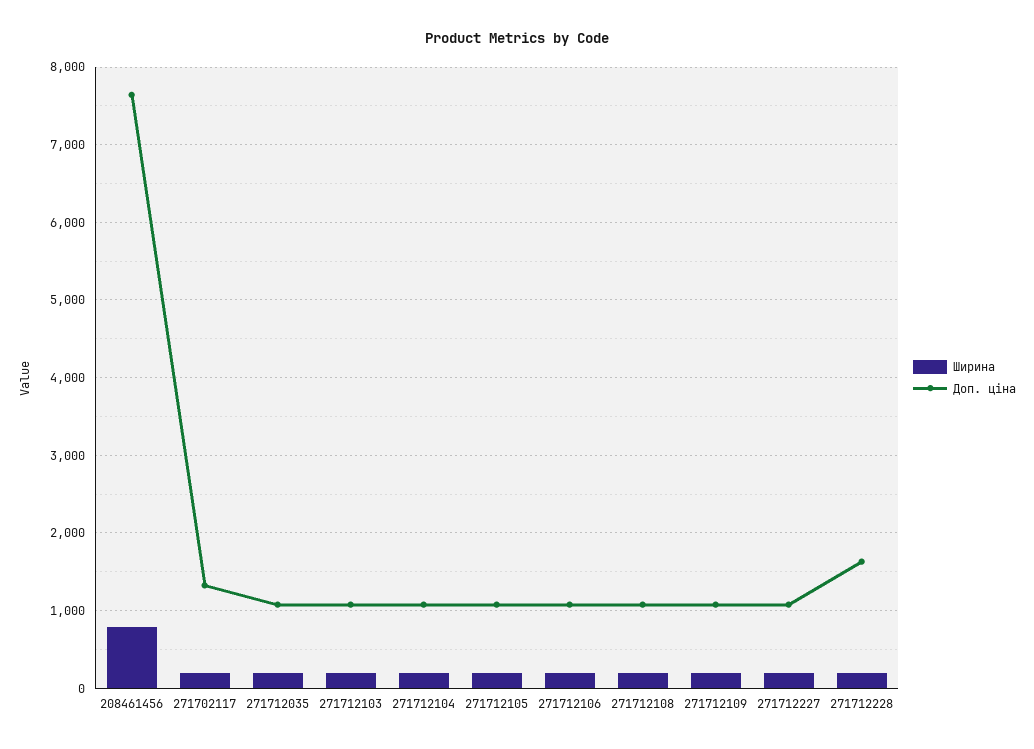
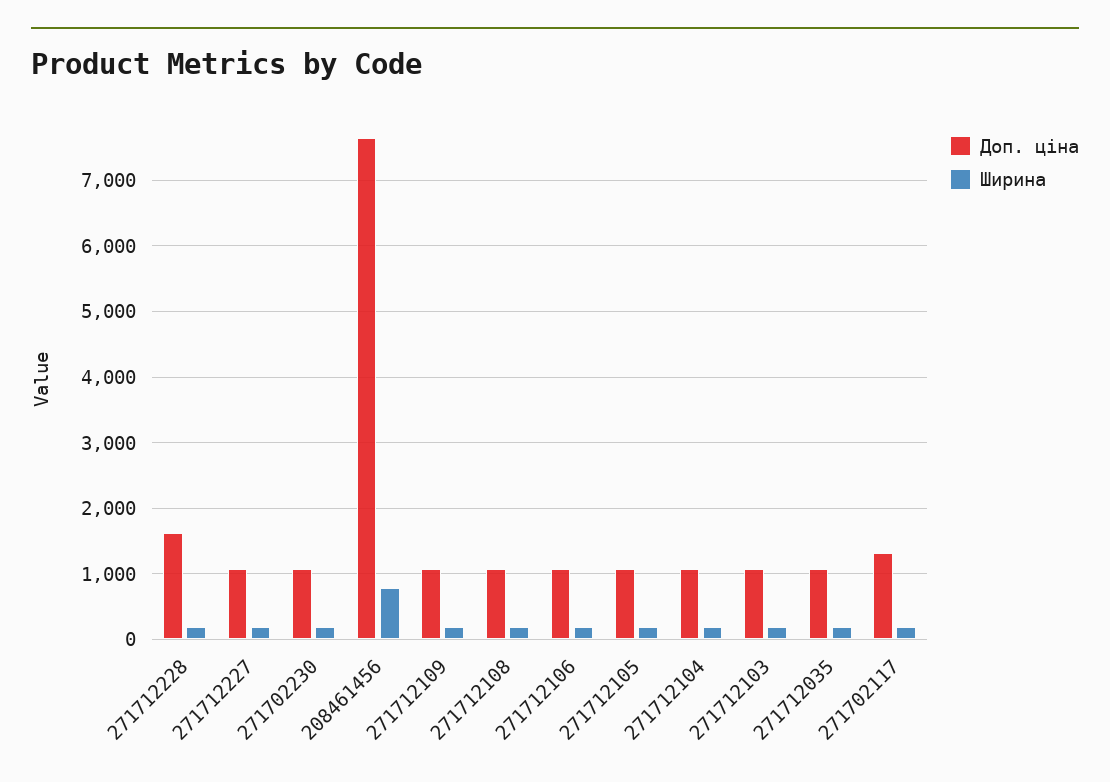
  {
    "Ширина": {
      "208461456": 800,
      "271702117": 200,
      "271712035": 200,
      "271712103": 200,
      "271712104": 200,
      "271712105": 200,
      "271712106": 200,
      "271712108": 200,
      "271712109": 200,
      "271712227": 200,
-     "271712228": 200
+     "271712228": 200,
+     "271702230": 200
    },
    "Доп. ціна": {
      "208461456": 7600,
      "271702117": 1300,
      "271712035": 1100,
      "271712103": 1100,
      "271712104": 1100,
      "271712105": 1100,
      "271712106": 1100,
      "271712108": 1100,
      "271712109": 1100,
      "271712227": 1100,
-     "271712228": 1600
+     "271712228": 1600,
+     "271702230": 1100
    }
  }

